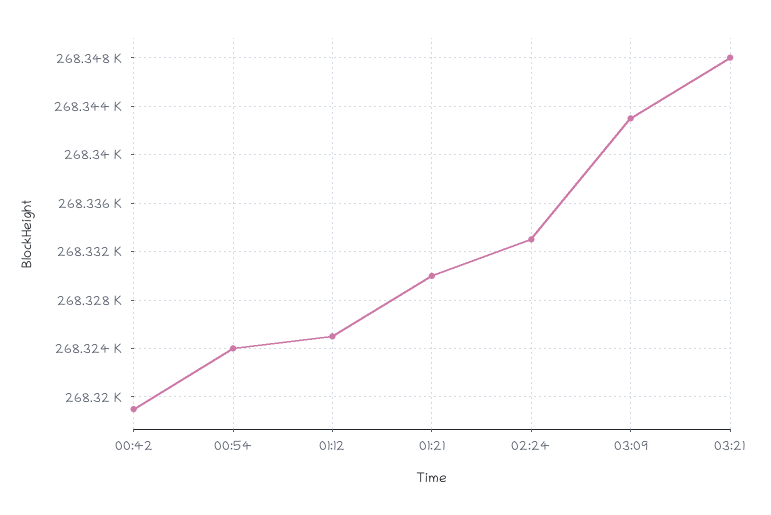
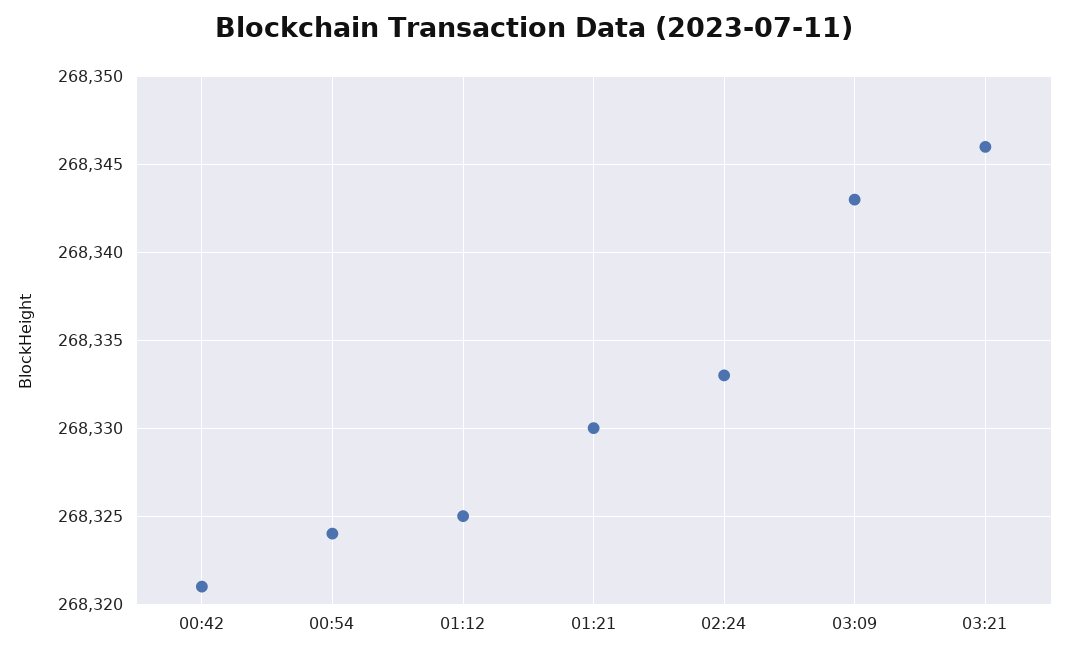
  {
-   "00:42": 268319,
+   "00:42": 268321,
    "00:54": 268324,
    "01:12": 268325,
    "01:21": 268330,
    "02:24": 268333,
    "03:09": 268343,
-   "03:21": 268348
+   "03:21": 268346
  }

